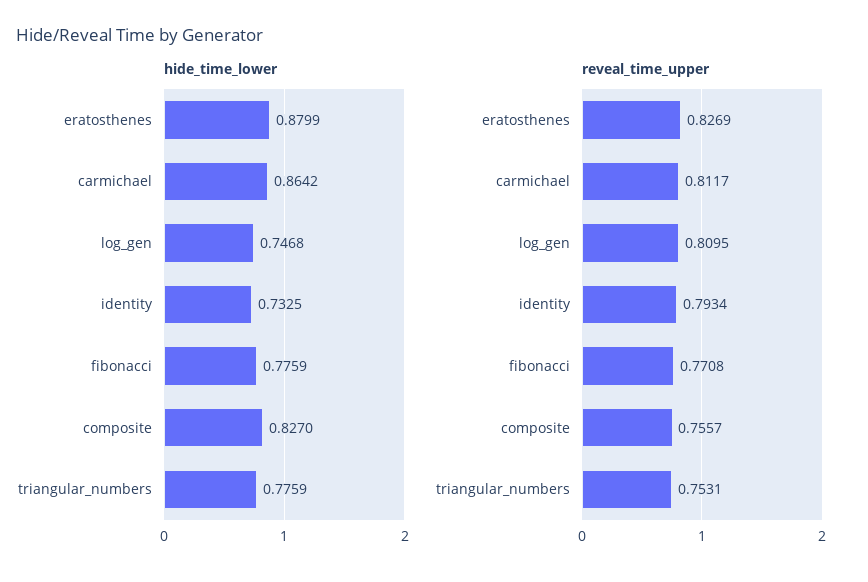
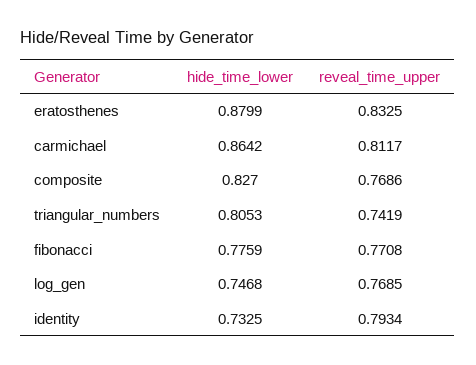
  {
    "hide_time_lower": {
      "eratosthenes": 0.8799,
      "carmichael": 0.8642,
      "log_gen": 0.7468,
      "identity": 0.7325,
      "fibonacci": 0.7759,
      "composite": 0.827,
-     "triangular_numbers": 0.7759
+     "triangular_numbers": 0.8053
    },
    "reveal_time_upper": {
-     "eratosthenes": 0.8269,
+     "eratosthenes": 0.8325,
      "carmichael": 0.8117,
-     "log_gen": 0.8095,
+     "log_gen": 0.7685,
      "identity": 0.7934,
      "fibonacci": 0.7708,
-     "composite": 0.7557,
+     "composite": 0.7686,
-     "triangular_numbers": 0.7531
+     "triangular_numbers": 0.7419
    }
  }

